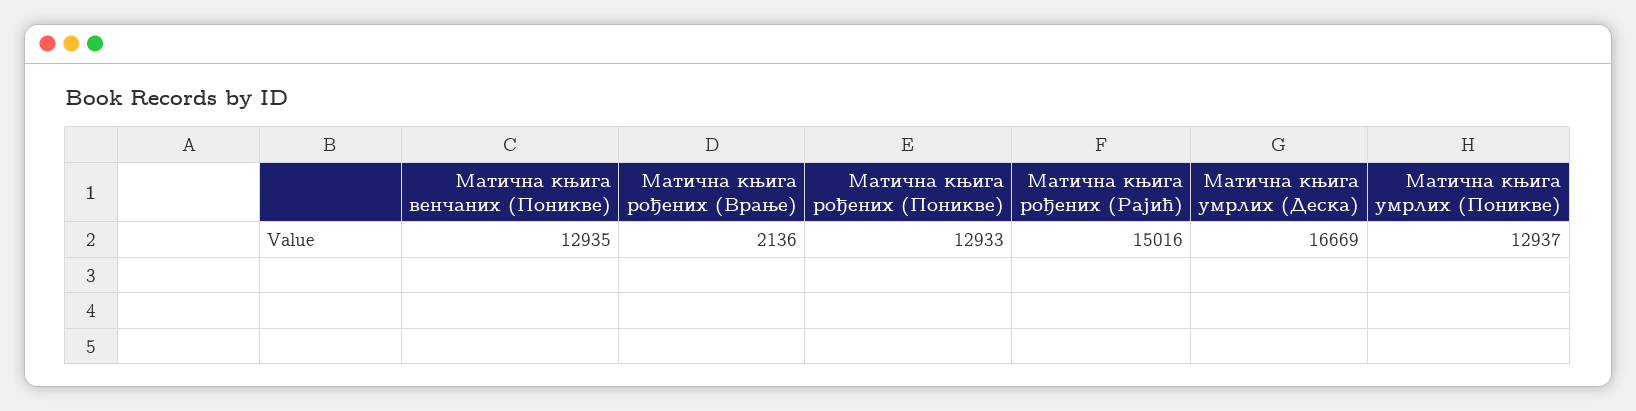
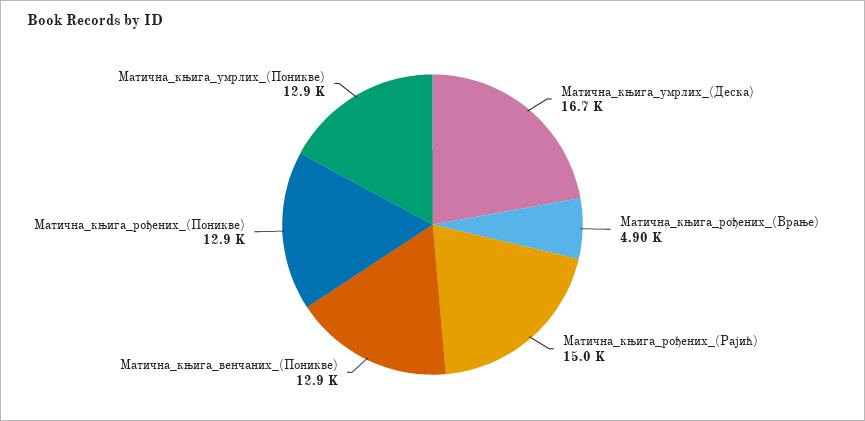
  {
    "Матична књига венчаних (Поникве)": 12935,
-   "Матична књига рођених (Врање)": 2136,
+   "Матична књига рођених (Врање)": 4900,
    "Матична књига рођених (Поникве)": 12933,
    "Матична књига рођених (Рајић)": 15016,
    "Матична књига умрлих (Деска)": 16669,
    "Матична књига умрлих (Поникве)": 12937
  }

